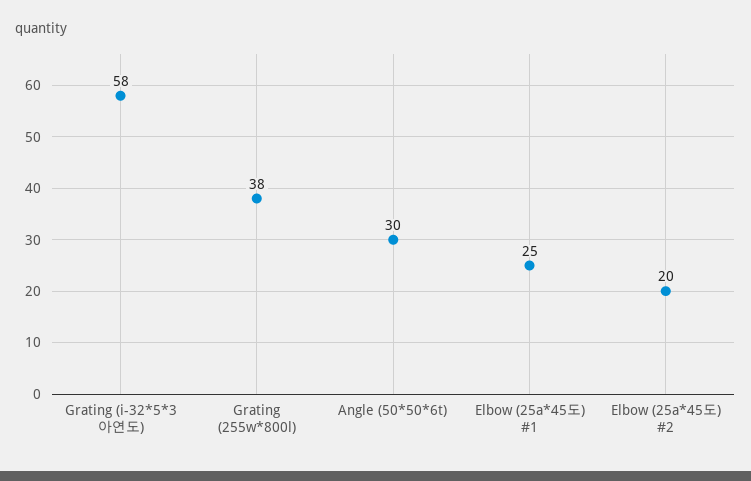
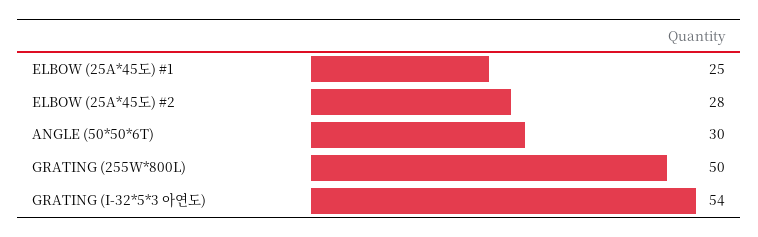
  {
-   "Grating (i-32*5*3 아연도)": 58,
+   "Grating (i-32*5*3 아연도)": 54,
-   "Grating (255w*800l)": 38,
+   "Grating (255w*800l)": 50,
    "Angle (50*50*6t)": 30,
    "Elbow (25a*45도) #1": 25,
-   "Elbow (25a*45도) #2": 20
+   "Elbow (25a*45도) #2": 28
  }

